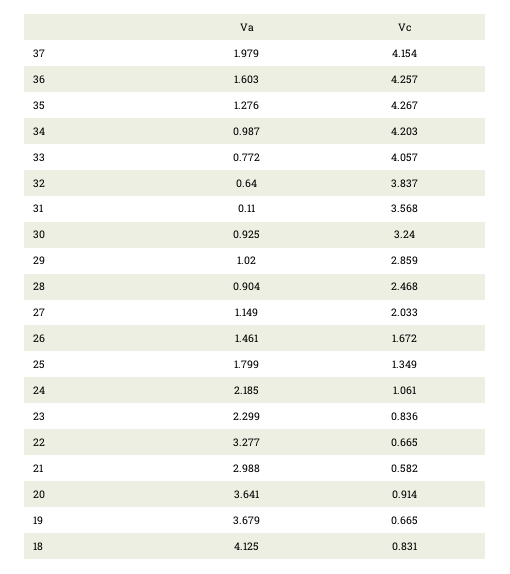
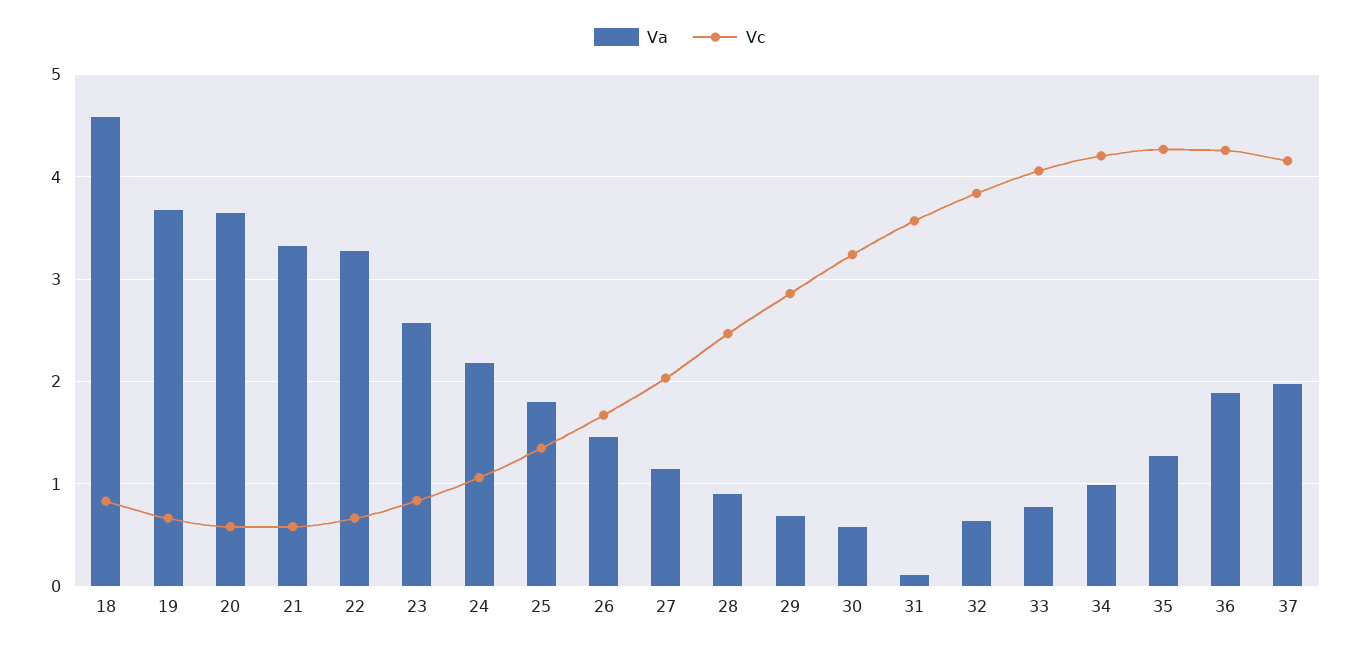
  {
    "Va": {
      "37": 1.979,
-     "36": 1.603,
+     "36": 1.9,
      "35": 1.276,
      "34": 0.987,
      "33": 0.772,
      "32": 0.64,
      "31": 0.11,
-     "30": 0.925,
+     "30": 0.6,
-     "29": 1.02,
+     "29": 0.7,
      "28": 0.904,
      "27": 1.149,
      "26": 1.461,
      "25": 1.799,
      "24": 2.185,
-     "23": 2.299,
+     "23": 2.6,
      "22": 3.277,
-     "21": 2.988,
+     "21": 3.3,
      "20": 3.641,
      "19": 3.679,
-     "18": 4.125
+     "18": 4.6
    },
    "Vc": {
      "37": 4.154,
      "36": 4.257,
      "35": 4.267,
      "34": 4.203,
      "33": 4.057,
      "32": 3.837,
      "31": 3.568,
      "30": 3.24,
      "29": 2.859,
      "28": 2.468,
      "27": 2.033,
      "26": 1.672,
      "25": 1.349,
      "24": 1.061,
      "23": 0.836,
      "22": 0.665,
      "21": 0.582,
-     "20": 0.914,
+     "20": 0.6,
      "19": 0.665,
      "18": 0.831
    }
  }

